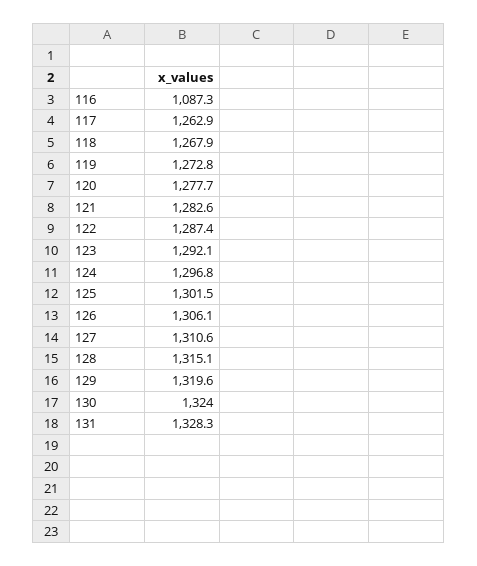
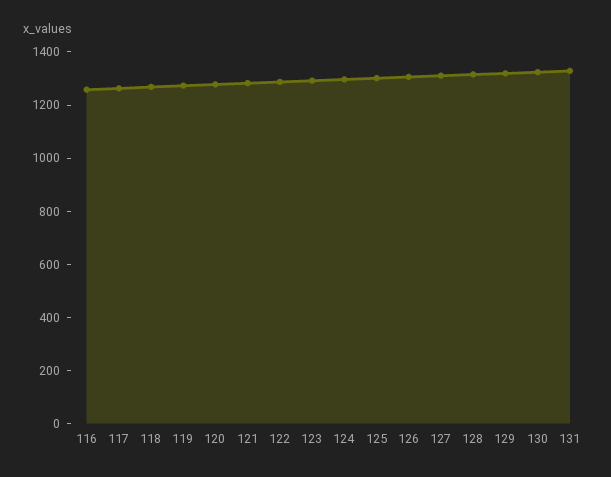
  {
-   "116": 1087.3,
+   "116": 1250,
    "117": 1262.9,
    "118": 1267.9,
    "119": 1272.8,
    "120": 1277.7,
    "121": 1282.6,
    "122": 1287.4,
    "123": 1292.1,
    "124": 1296.8,
    "125": 1301.5,
    "126": 1306.1,
    "127": 1310.6,
    "128": 1315.1,
    "129": 1319.6,
    "130": 1324,
    "131": 1328.3
  }

